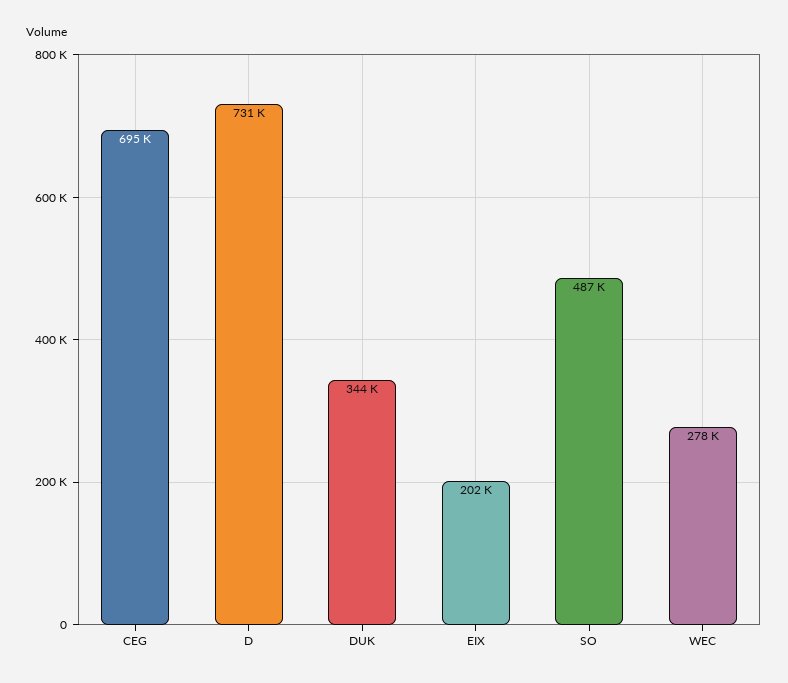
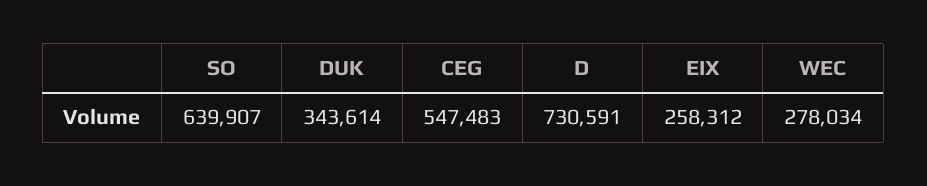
  {
-   "CEG": 695000,
+   "CEG": 547483,
    "D": 730591,
    "DUK": 343614,
-   "EIX": 202000,
+   "EIX": 258312,
-   "SO": 487000,
+   "SO": 639907,
    "WEC": 278034
  }

